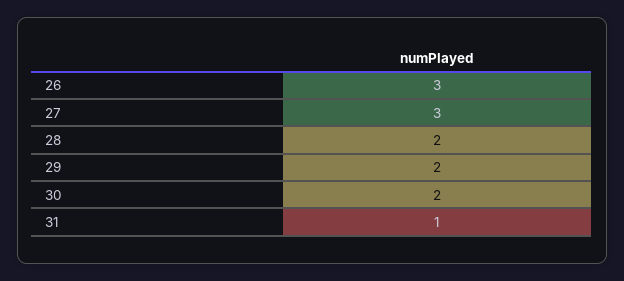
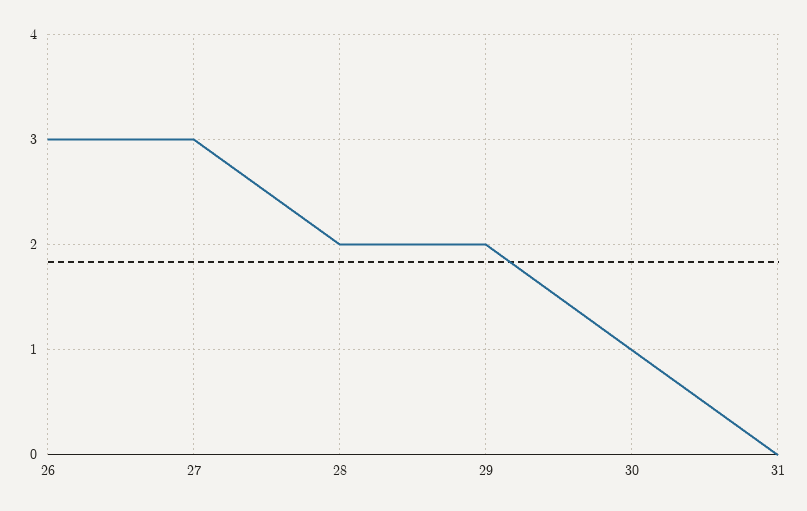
  {
    "26": 3,
    "27": 3,
    "28": 2,
    "29": 2,
-   "30": 2,
+   "30": 1,
-   "31": 1
+   "31": 0
  }

